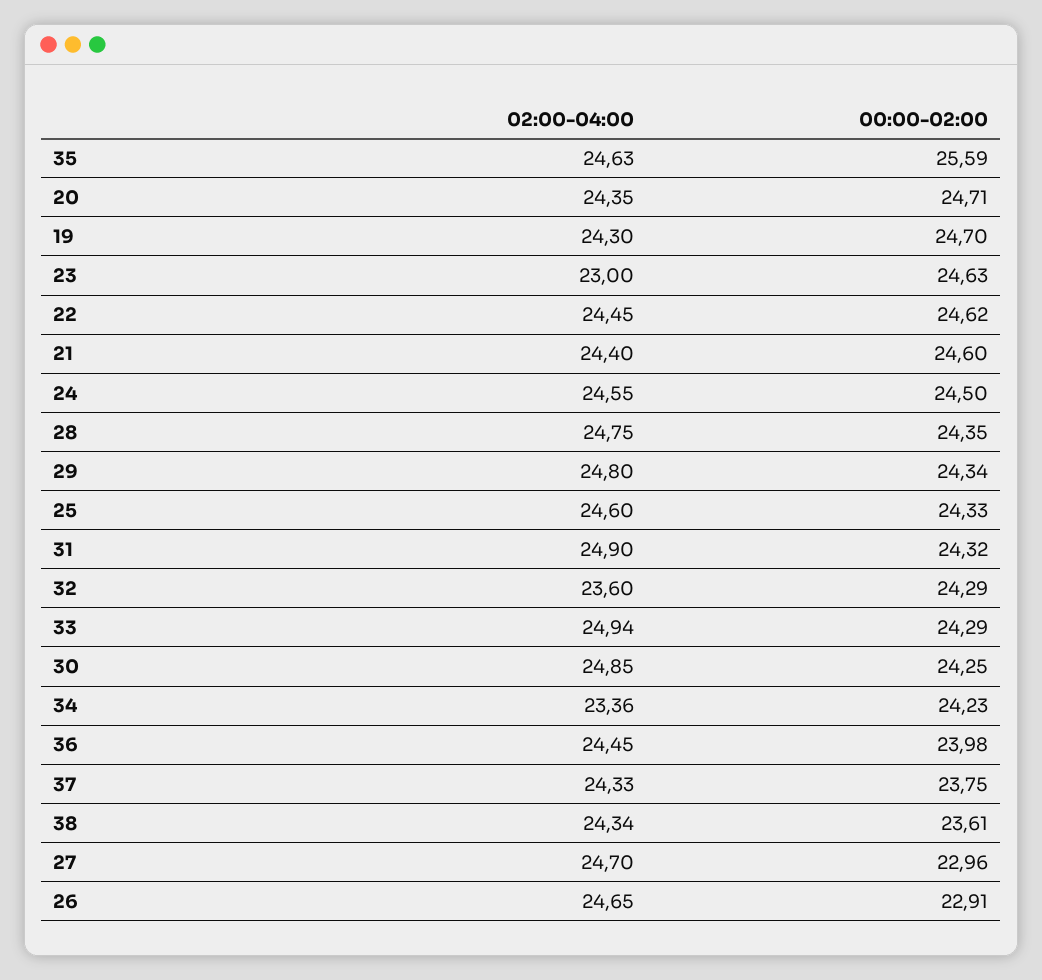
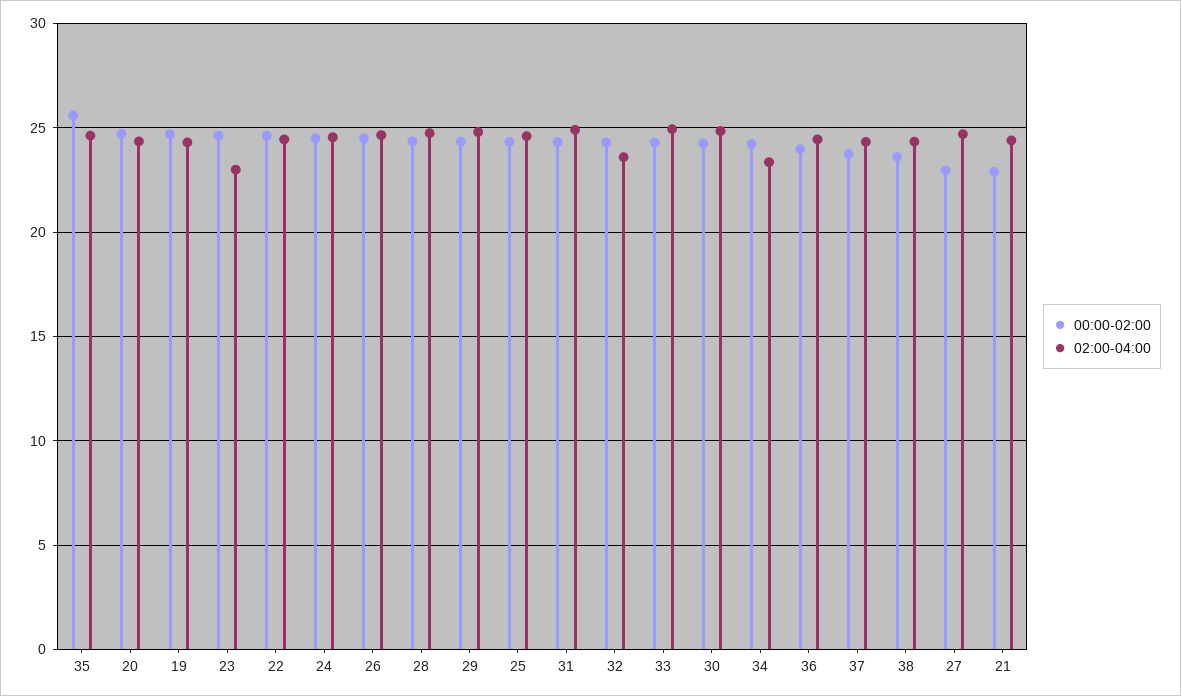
  {
    "02:00-04:00": {
      "35": 24.63,
      "20": 24.35,
      "19": 24.3,
      "23": 23,
      "22": 24.45,
      "21": 24.4,
      "24": 24.55,
      "28": 24.75,
      "29": 24.8,
      "25": 24.6,
      "31": 24.9,
      "32": 23.6,
      "33": 24.94,
      "30": 24.85,
      "34": 23.36,
      "36": 24.45,
      "37": 24.33,
      "38": 24.34,
      "27": 24.7,
      "26": 24.65
    },
    "00:00-02:00": {
      "35": 25.59,
      "20": 24.71,
      "19": 24.7,
      "23": 24.63,
      "22": 24.62,
-     "21": 24.6,
+     "21": 23,
      "24": 24.5,
      "28": 24.35,
      "29": 24.34,
      "25": 24.33,
      "31": 24.32,
      "32": 24.29,
      "33": 24.29,
      "30": 24.25,
      "34": 24.23,
      "36": 23.98,
      "37": 23.75,
      "38": 23.61,
      "27": 22.96,
-     "26": 22.91
+     "26": 24.5
    }
  }

